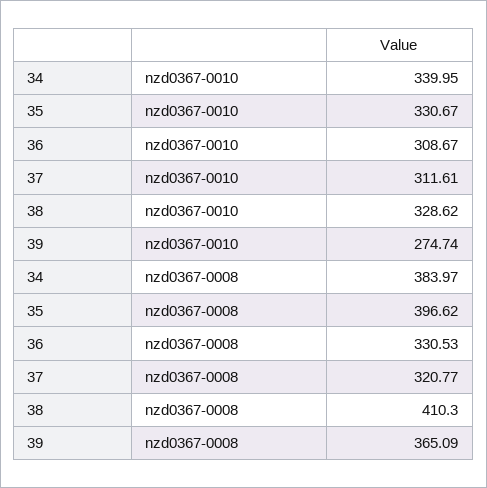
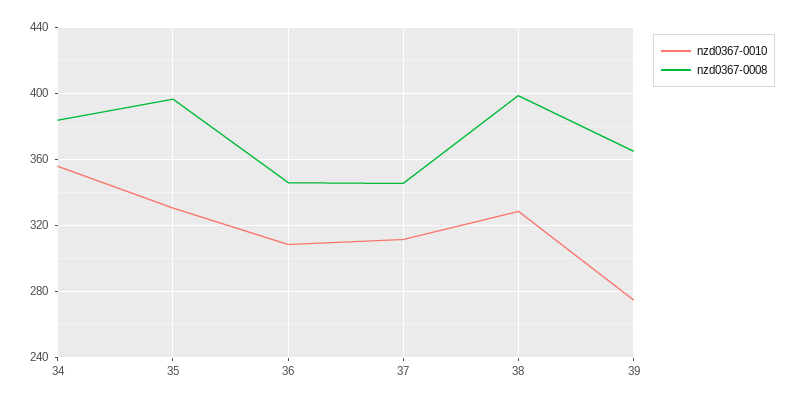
  {
    "nzd0367-0010": {
-     "34": 339.95,
+     "34": 355,
      "35": 330.67,
      "36": 308.67,
      "37": 311.61,
      "38": 328.62,
      "39": 274.74
    },
    "nzd0367-0008": {
      "34": 383.97,
      "35": 396.62,
-     "36": 330.53,
+     "36": 345,
-     "37": 320.77,
+     "37": 345,
-     "38": 410.3,
+     "38": 400,
      "39": 365.09
    }
  }

